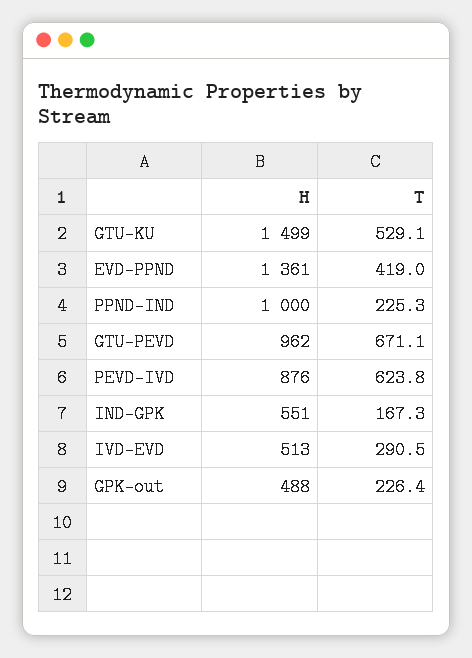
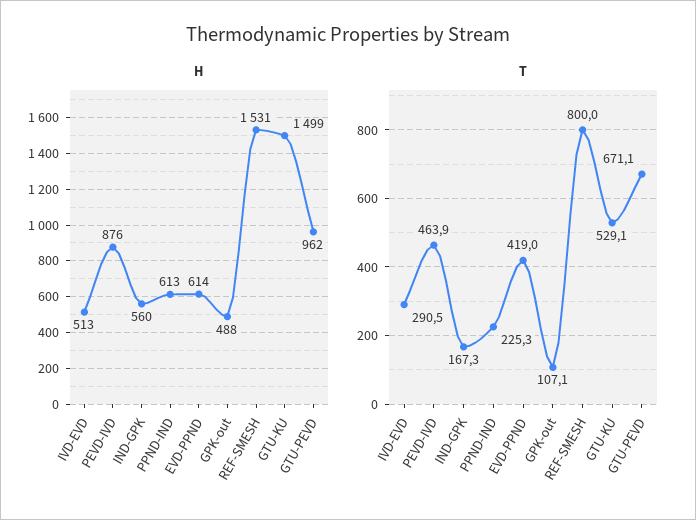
  {
    "H": {
      "GTU-KU": 1499,
-     "EVD-PPND": 1361,
+     "EVD-PPND": 614,
-     "PPND-IND": 1000,
+     "PPND-IND": 613,
      "GTU-PEVD": 962,
      "PEVD-IVD": 876,
-     "IND-GPK": 551,
+     "IND-GPK": 560,
      "IVD-EVD": 513,
-     "GPK-out": 488
+     "GPK-out": 488,
+     "REF-SMESH": 1531
    },
    "T": {
      "GTU-KU": 529.1,
      "EVD-PPND": 419,
      "PPND-IND": 225.3,
      "GTU-PEVD": 671.1,
-     "PEVD-IVD": 623.8,
+     "PEVD-IVD": 463.9,
      "IND-GPK": 167.3,
      "IVD-EVD": 290.5,
-     "GPK-out": 226.4
+     "GPK-out": 107.1,
+     "REF-SMESH": 800
    }
  }

